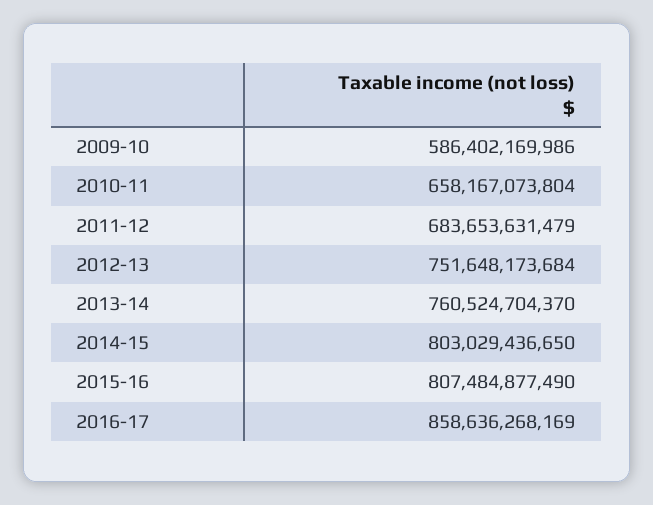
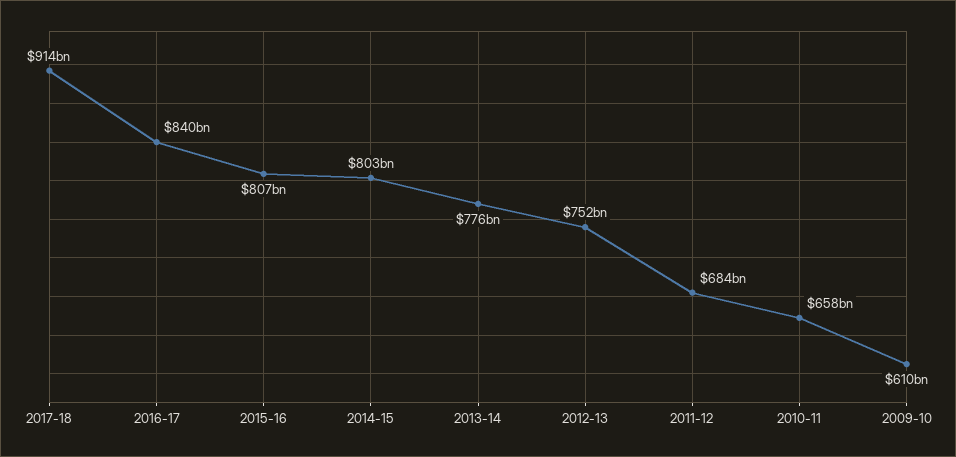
  {
-   "2009-10": 586402169986,
+   "2009-10": 610000000000,
    "2010-11": 658167073804,
    "2011-12": 683653631479,
    "2012-13": 751648173684,
-   "2013-14": 760524704370,
+   "2013-14": 776000000000,
    "2014-15": 803029436650,
    "2015-16": 807484877490,
-   "2016-17": 858636268169
+   "2016-17": 840000000000,
+   "2017-18": 914000000000
  }

